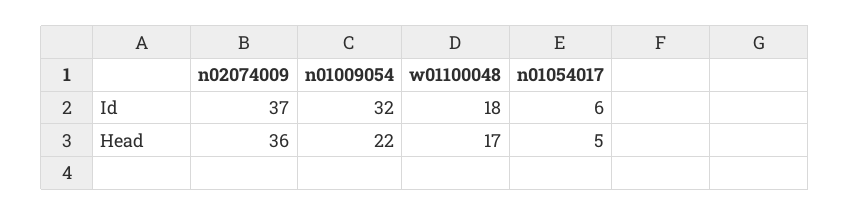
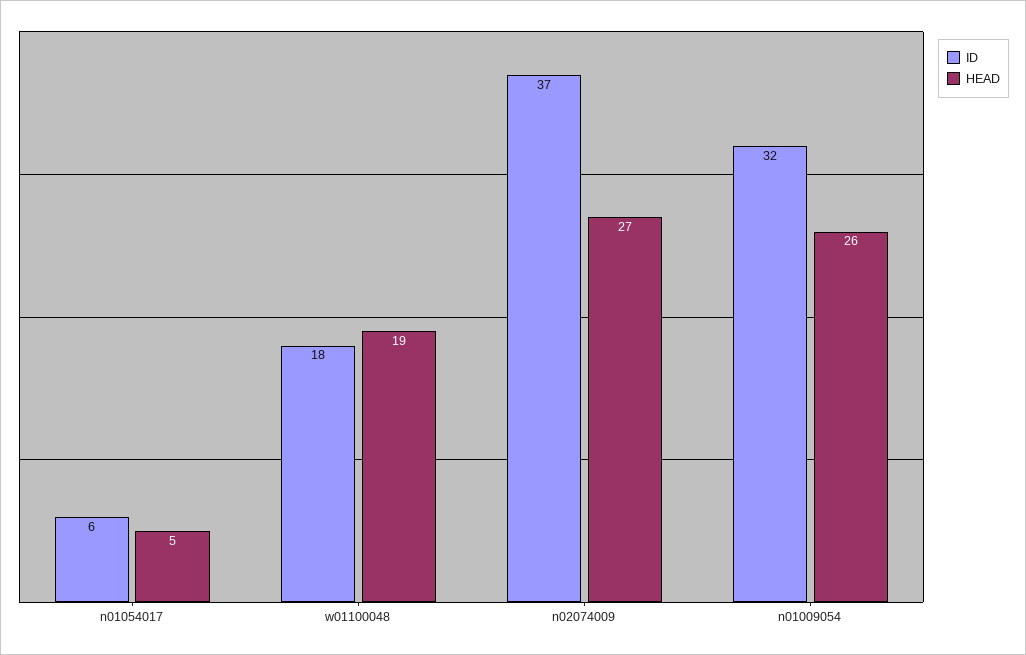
  {
    "Id": {
      "n02074009": 37,
      "n01009054": 32,
      "w01100048": 18,
      "n01054017": 6
    },
    "Head": {
-     "n02074009": 36,
+     "n02074009": 27,
-     "n01009054": 22,
+     "n01009054": 26,
-     "w01100048": 17,
+     "w01100048": 19,
      "n01054017": 5
    }
  }

